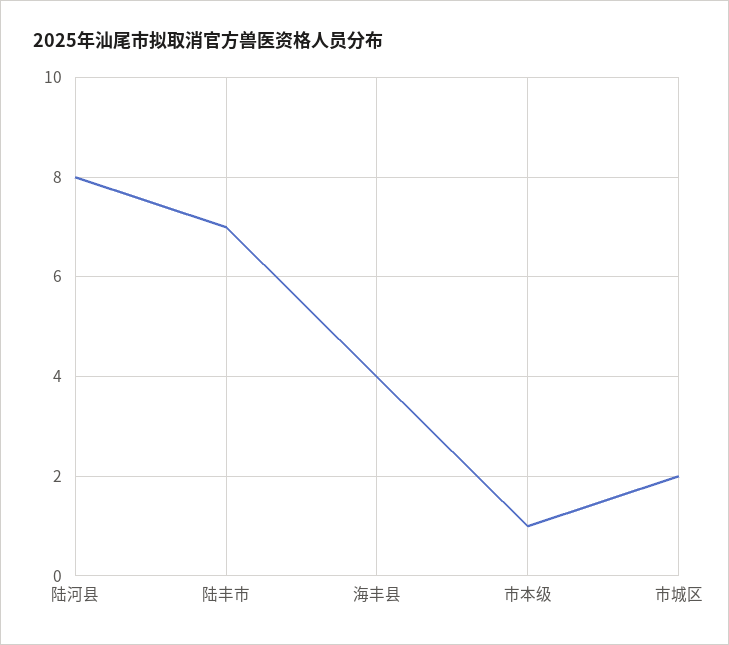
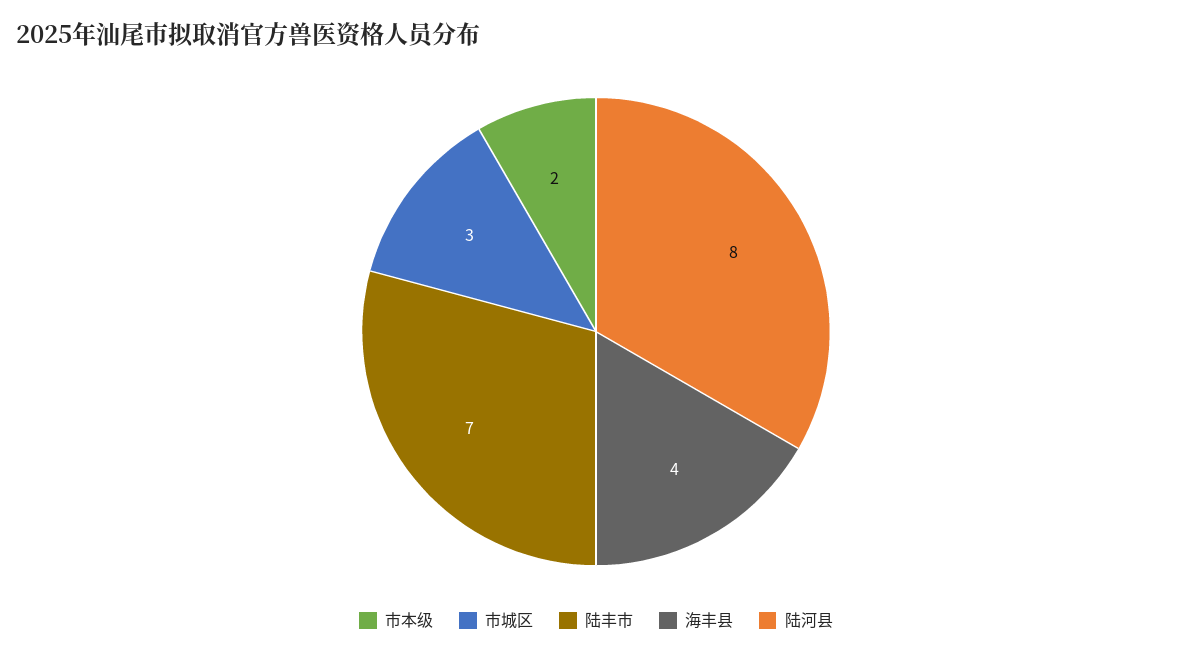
  {
    "陆河县": 8,
    "陆丰市": 7,
    "海丰县": 4,
-   "市本级": 1,
+   "市本级": 2,
-   "市城区": 2
+   "市城区": 3
  }

